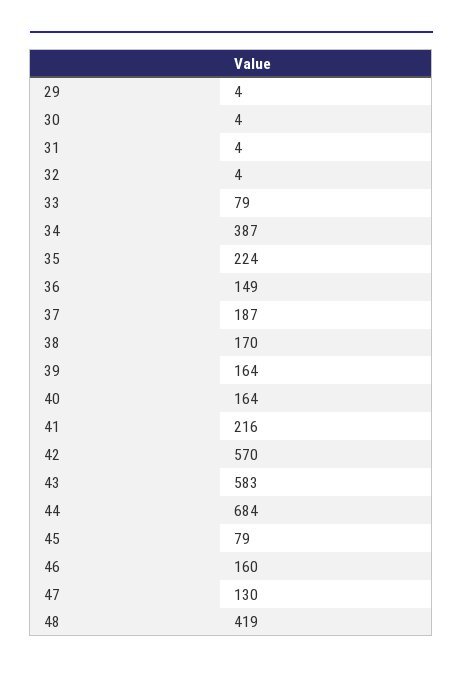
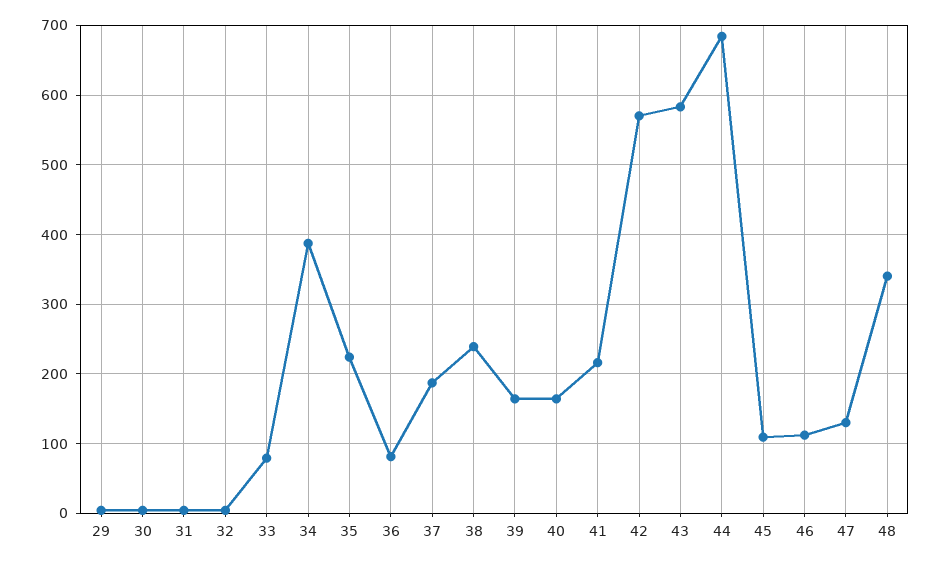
  {
    "29": 4,
    "30": 4,
    "31": 4,
    "32": 4,
    "33": 79,
    "34": 387,
    "35": 224,
-   "36": 149,
+   "36": 80,
    "37": 187,
-   "38": 170,
+   "38": 240,
    "39": 164,
    "40": 164,
    "41": 216,
    "42": 570,
    "43": 583,
    "44": 684,
-   "45": 79,
+   "45": 110,
-   "46": 160,
+   "46": 110,
    "47": 130,
-   "48": 419
+   "48": 340
  }

